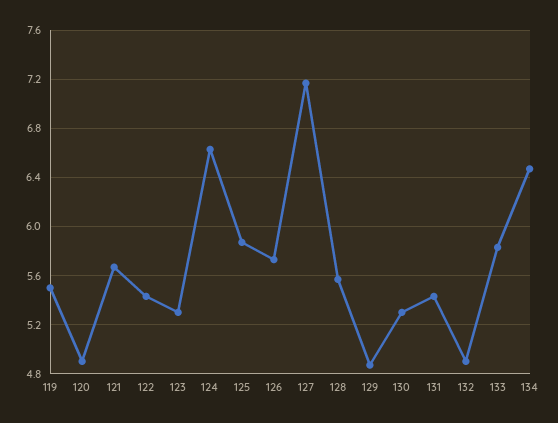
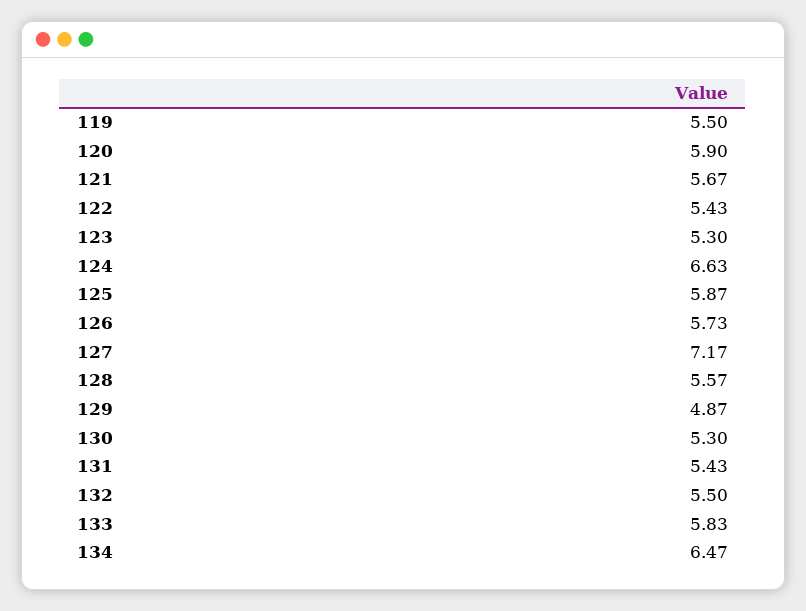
  {
    "119": 5.5,
-   "120": 4.9,
+   "120": 5.9,
    "121": 5.67,
    "122": 5.43,
    "123": 5.3,
    "124": 6.63,
    "125": 5.87,
    "126": 5.73,
    "127": 7.17,
    "128": 5.57,
    "129": 4.87,
    "130": 5.3,
    "131": 5.43,
-   "132": 4.9,
+   "132": 5.5,
    "133": 5.83,
    "134": 6.47
  }

